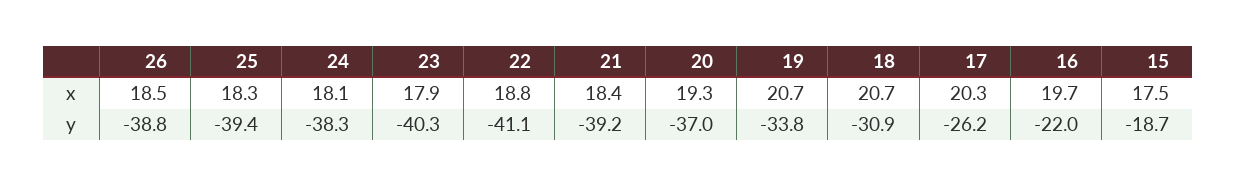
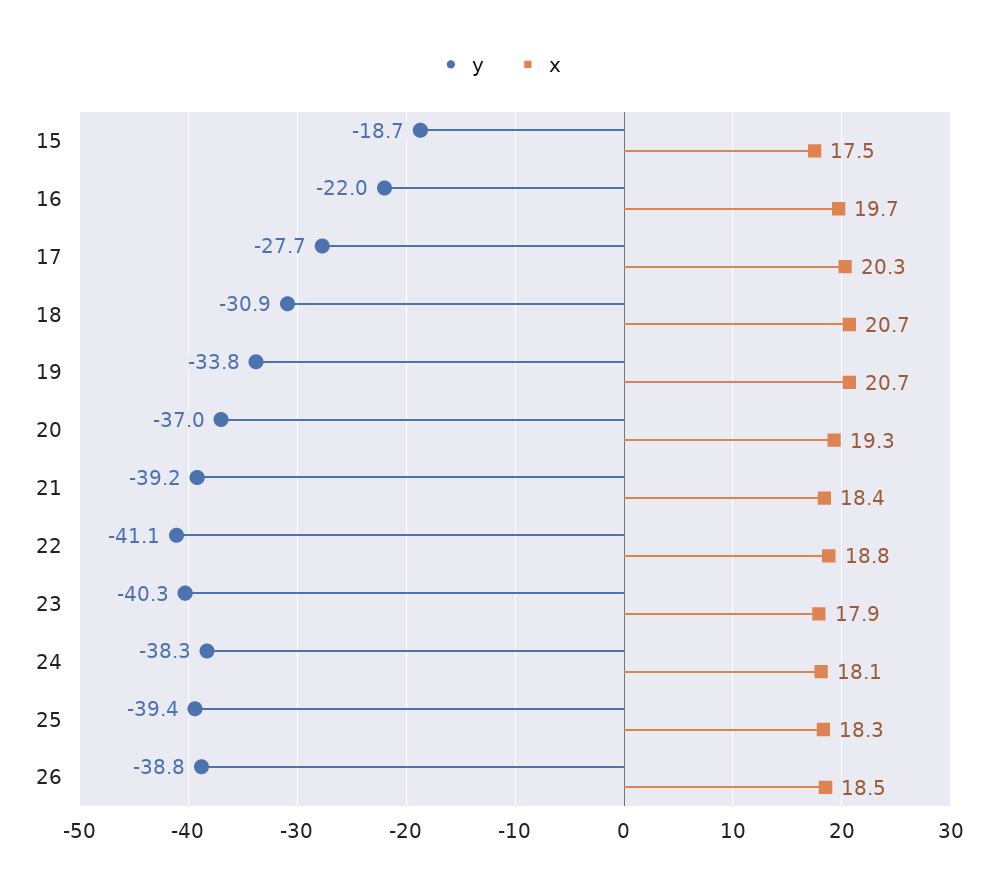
  {
    "x": {
      "26": 18.5,
      "25": 18.3,
      "24": 18.1,
      "23": 17.9,
      "22": 18.8,
      "21": 18.4,
      "20": 19.3,
      "19": 20.7,
      "18": 20.7,
      "17": 20.3,
      "16": 19.7,
      "15": 17.5
    },
    "y": {
      "26": -38.8,
      "25": -39.4,
      "24": -38.3,
      "23": -40.3,
      "22": -41.1,
      "21": -39.2,
      "20": -37,
      "19": -33.8,
      "18": -30.9,
-     "17": -26.2,
+     "17": -27.7,
      "16": -22,
      "15": -18.7
    }
  }

